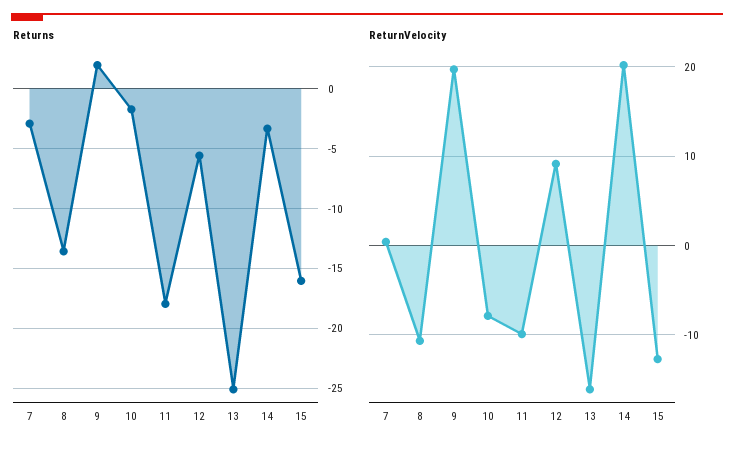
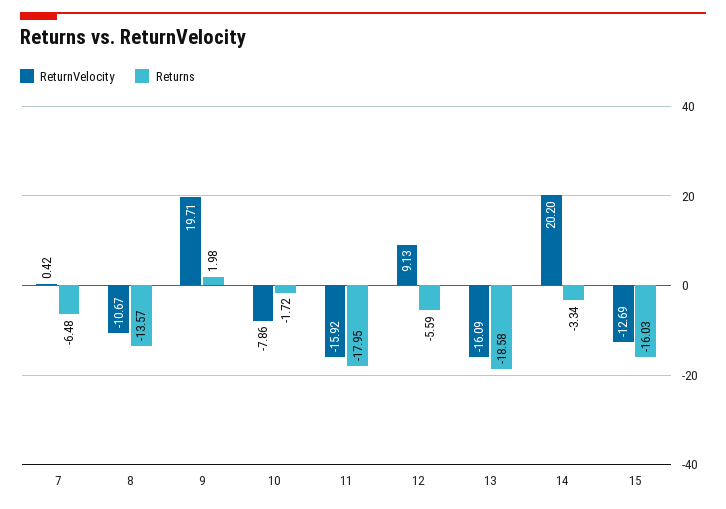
  {
    "Returns": {
-     "7": -3,
+     "7": -6.48,
      "8": -13.57,
      "9": 1.98,
      "10": -1.72,
      "11": -17.95,
      "12": -5.59,
-     "13": -25,
+     "13": -18.58,
      "14": -3.34,
      "15": -16.03
    },
    "ReturnVelocity": {
      "7": 0.42,
      "8": -10.67,
      "9": 19.71,
      "10": -7.86,
-     "11": -10,
+     "11": -15.92,
      "12": 9.13,
      "13": -16.09,
      "14": 20.2,
      "15": -12.69
    }
  }

